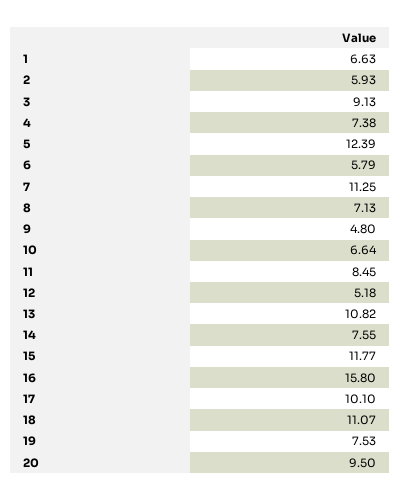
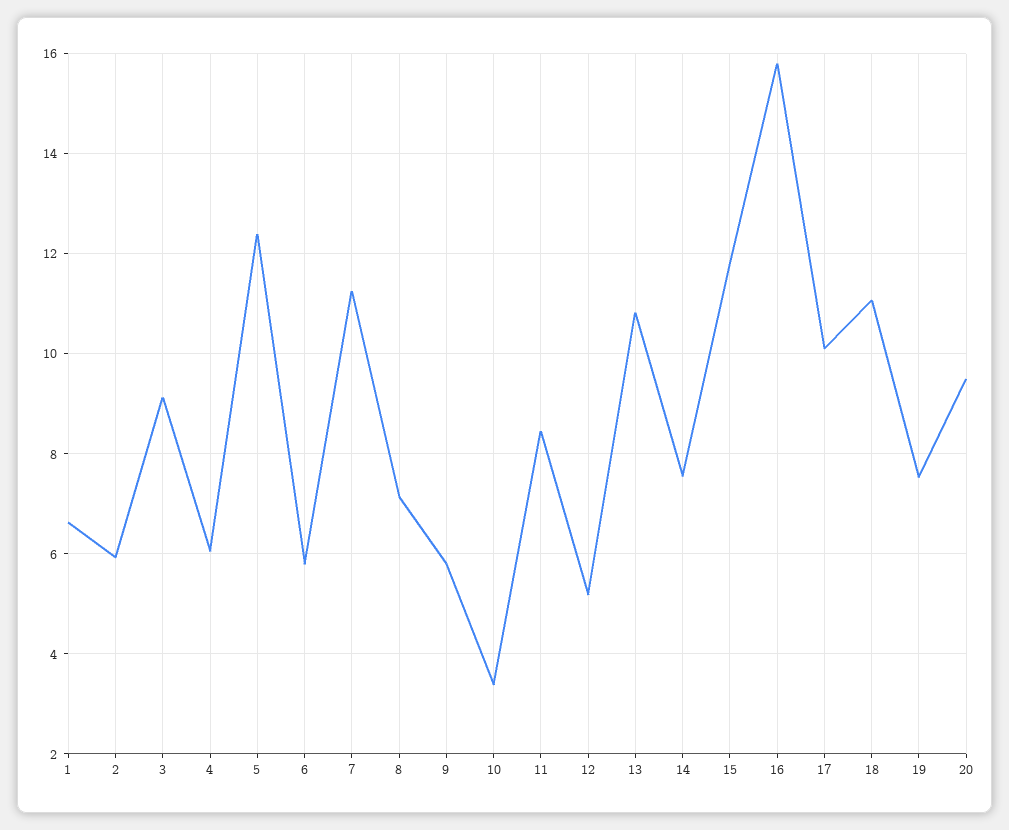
  {
    "1": 6.63,
    "2": 5.93,
    "3": 9.13,
-   "4": 7.38,
+   "4": 6,
    "5": 12.39,
    "6": 5.79,
    "7": 11.25,
    "8": 7.13,
-   "9": 4.8,
+   "9": 5.8,
-   "10": 6.64,
+   "10": 3.4,
    "11": 8.45,
    "12": 5.18,
    "13": 10.82,
    "14": 7.55,
    "15": 11.77,
    "16": 15.8,
    "17": 10.1,
    "18": 11.07,
    "19": 7.53,
    "20": 9.5
  }

